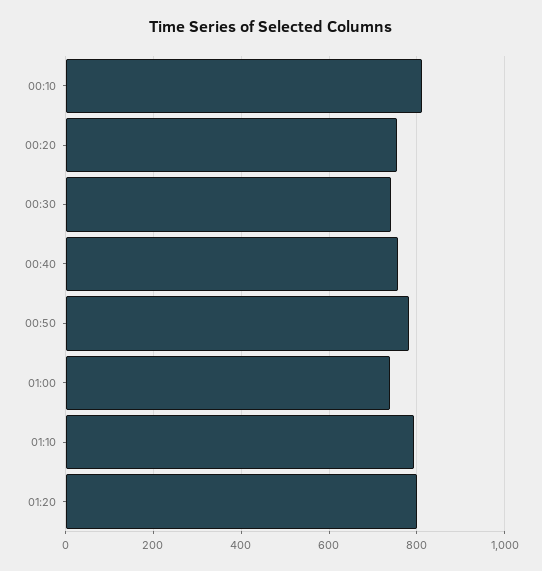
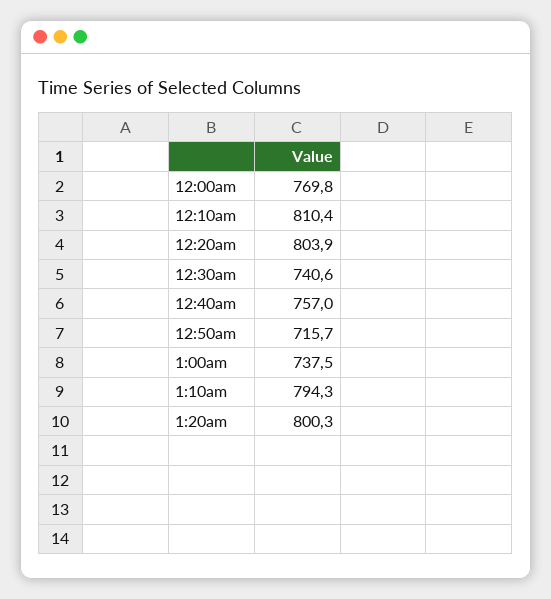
  {
    "00:10": 810.4,
-   "00:20": 760,
+   "00:20": 803.9,
    "00:30": 740.6,
    "00:40": 757,
-   "00:50": 780,
+   "00:50": 715.7,
    "01:00": 737.5,
    "01:10": 794.3,
-   "01:20": 800.3
+   "01:20": 800.3,
+   "12:00am": 769.8
  }

